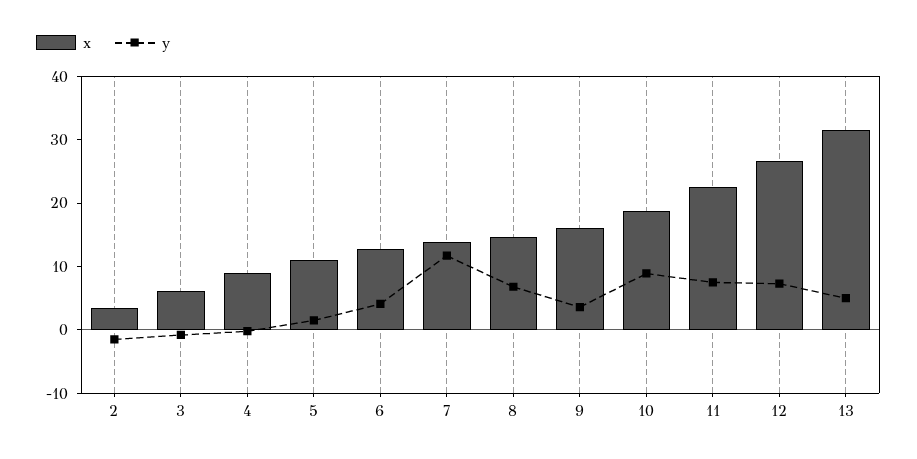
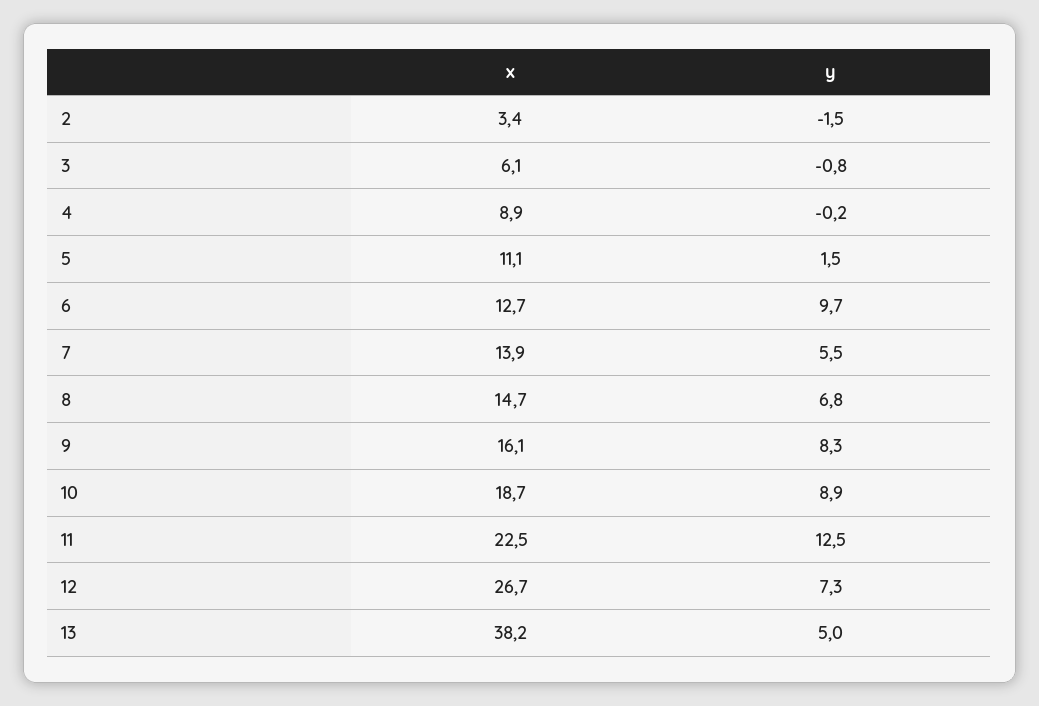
  {
    "x": {
      "2": 3.4,
      "3": 6.1,
      "4": 8.9,
      "5": 11.1,
      "6": 12.7,
      "7": 13.9,
      "8": 14.7,
      "9": 16.1,
      "10": 18.7,
      "11": 22.5,
      "12": 26.7,
-     "13": 32
+     "13": 38.2
    },
    "y": {
      "2": -1.5,
      "3": -0.8,
      "4": -0.2,
      "5": 1.5,
-     "6": 4,
+     "6": 9.7,
-     "7": 12,
+     "7": 5.5,
      "8": 6.8,
-     "9": 4,
+     "9": 8.3,
      "10": 8.9,
-     "11": 8,
+     "11": 12.5,
      "12": 7.3,
      "13": 5
    }
  }

